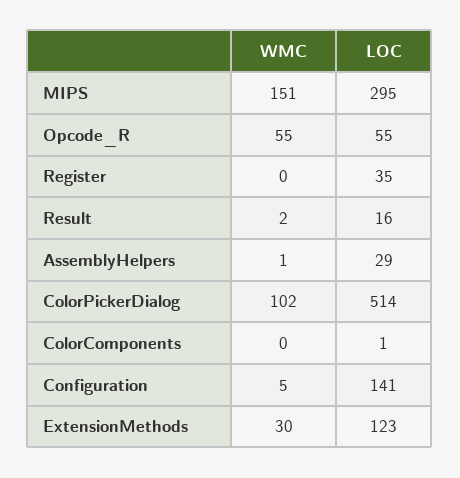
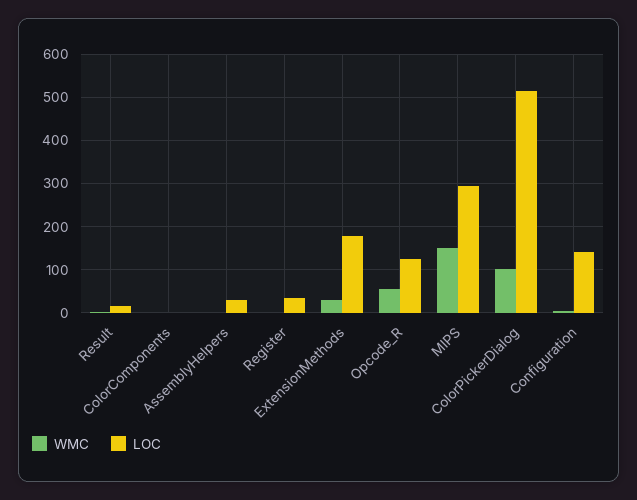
  {
    "WMC": {
      "MIPS": 151,
      "Opcode_R": 55,
      "Register": 0,
      "Result": 2,
      "AssemblyHelpers": 1,
      "ColorPickerDialog": 102,
      "ColorComponents": 0,
      "Configuration": 5,
      "ExtensionMethods": 30
    },
    "LOC": {
      "MIPS": 295,
-     "Opcode_R": 55,
+     "Opcode_R": 120,
      "Register": 35,
      "Result": 16,
      "AssemblyHelpers": 29,
      "ColorPickerDialog": 514,
      "ColorComponents": 1,
      "Configuration": 141,
-     "ExtensionMethods": 123
+     "ExtensionMethods": 180
    }
  }

